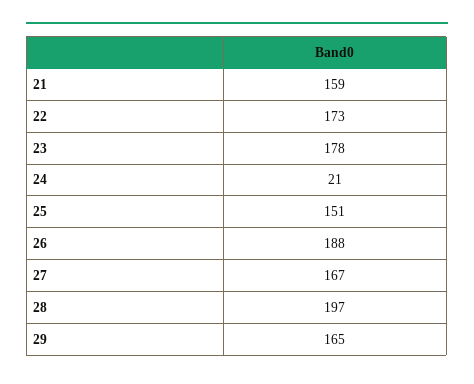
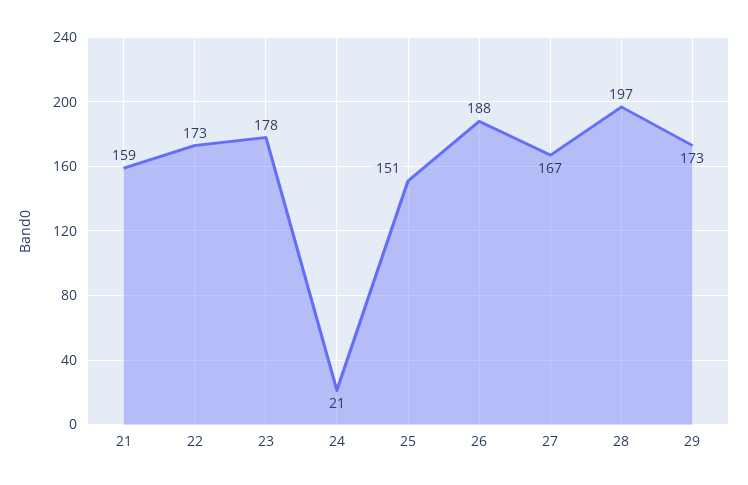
  {
    "21": 159,
    "22": 173,
    "23": 178,
    "24": 21,
    "25": 151,
    "26": 188,
    "27": 167,
    "28": 197,
-   "29": 165
+   "29": 173
  }

